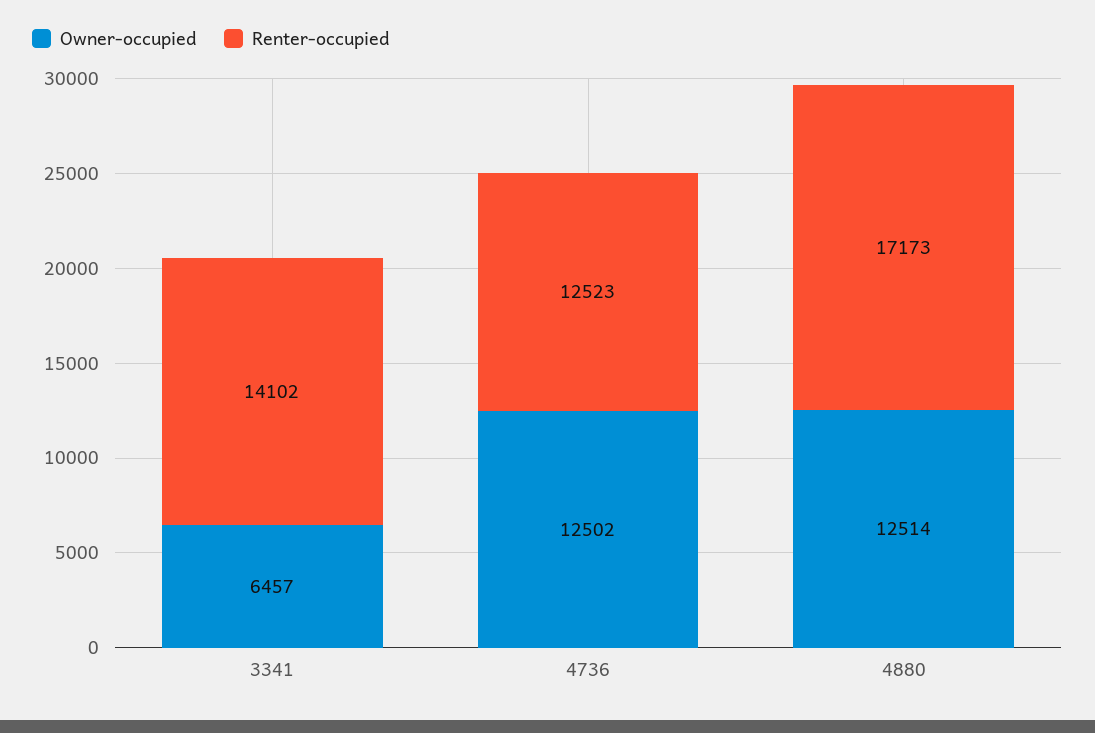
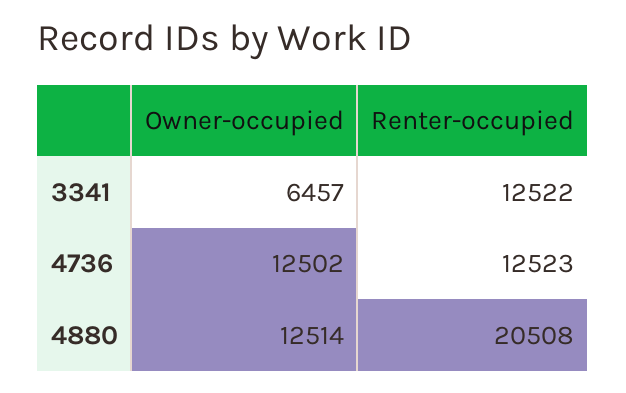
  {
    "Owner-occupied": {
      "3341": 6457,
      "4736": 12502,
      "4880": 12514
    },
    "Renter-occupied": {
-     "3341": 14102,
+     "3341": 12522,
      "4736": 12523,
-     "4880": 17173
+     "4880": 20508
    }
  }

